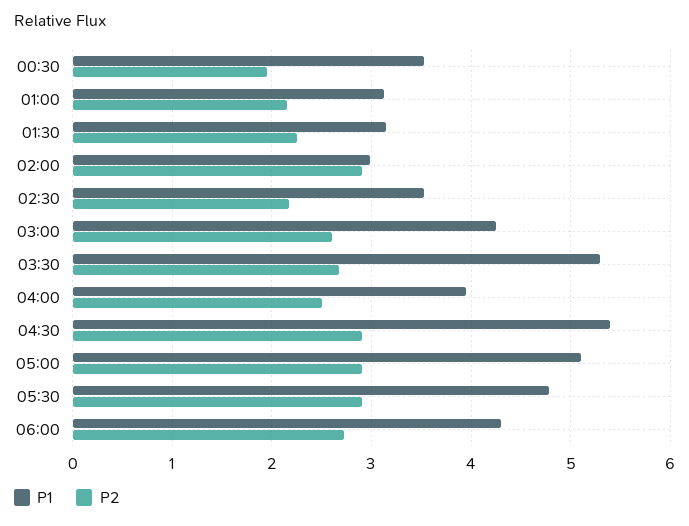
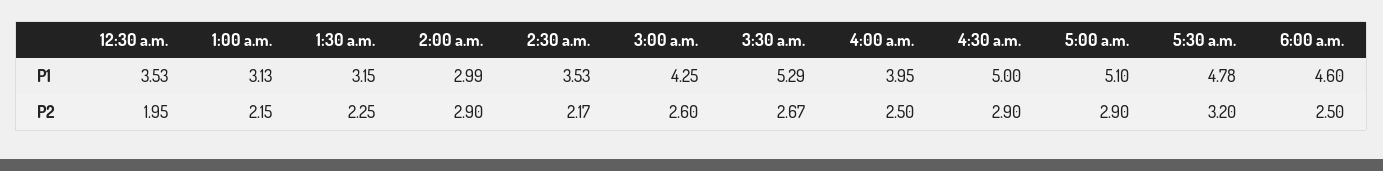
  {
    "P1": {
      "00:30": 3.53,
      "01:00": 3.13,
      "01:30": 3.15,
      "02:00": 2.99,
      "02:30": 3.53,
      "03:00": 4.25,
      "03:30": 5.29,
      "04:00": 3.95,
-     "04:30": 5.4,
+     "04:30": 5,
      "05:00": 5.1,
      "05:30": 4.78,
-     "06:00": 4.3
+     "06:00": 4.6
    },
    "P2": {
      "00:30": 1.95,
      "01:00": 2.15,
      "01:30": 2.25,
      "02:00": 2.9,
      "02:30": 2.17,
      "03:00": 2.6,
      "03:30": 2.67,
      "04:00": 2.5,
      "04:30": 2.9,
      "05:00": 2.9,
-     "05:30": 2.9,
+     "05:30": 3.2,
-     "06:00": 2.7
+     "06:00": 2.5
    }
  }

